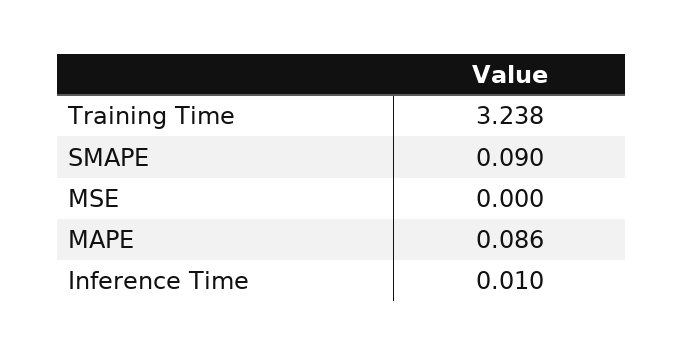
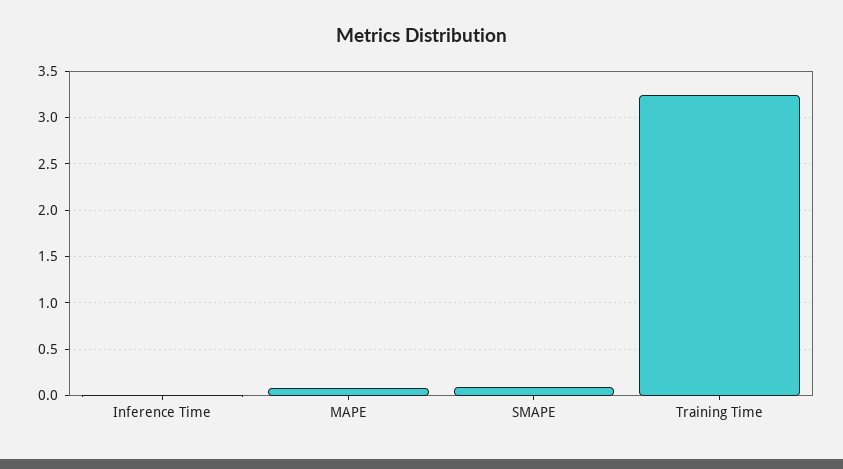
  {
    "Training Time": 3.238,
    "SMAPE": 0.09,
-   "MSE": 0,
    "MAPE": 0.086,
    "Inference Time": 0.01
  }

